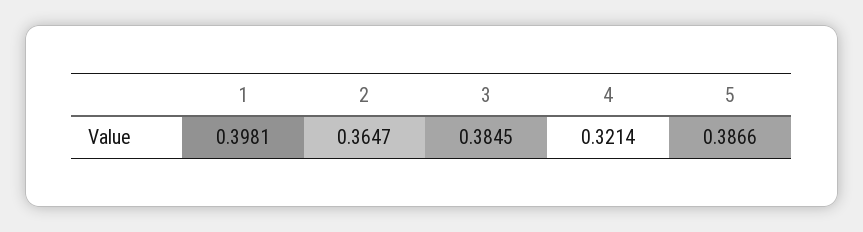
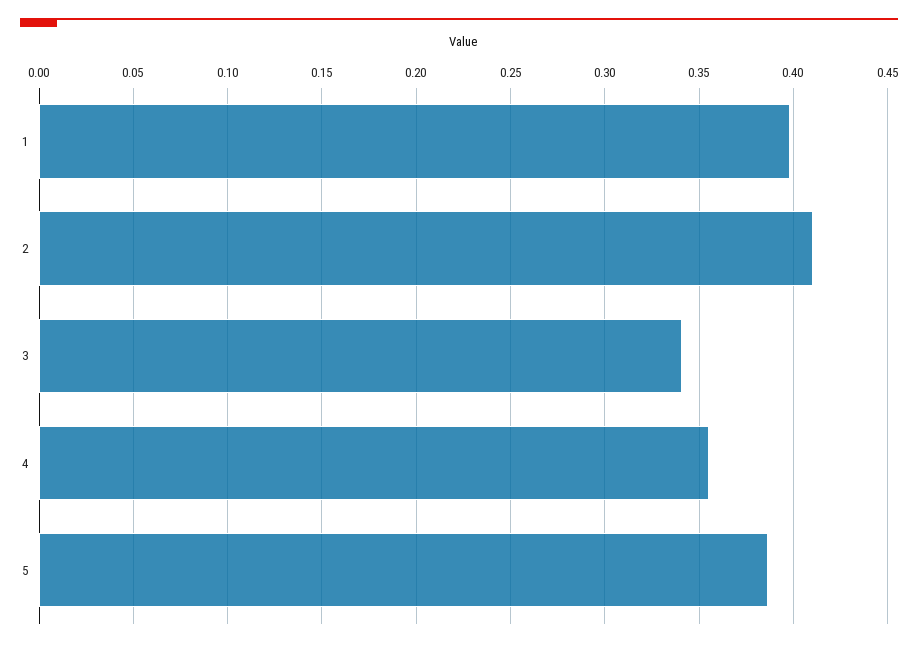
  {
    "1": 0.3981,
-   "2": 0.3647,
+   "2": 0.41,
-   "3": 0.3845,
+   "3": 0.34,
-   "4": 0.3214,
+   "4": 0.355,
    "5": 0.3866
  }

